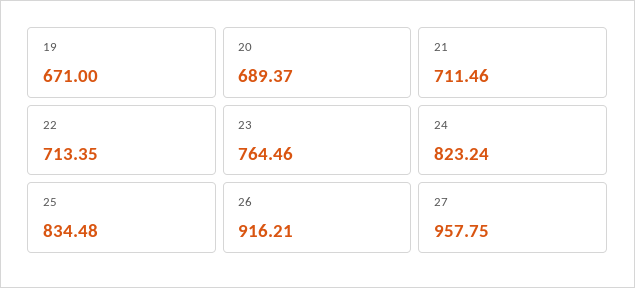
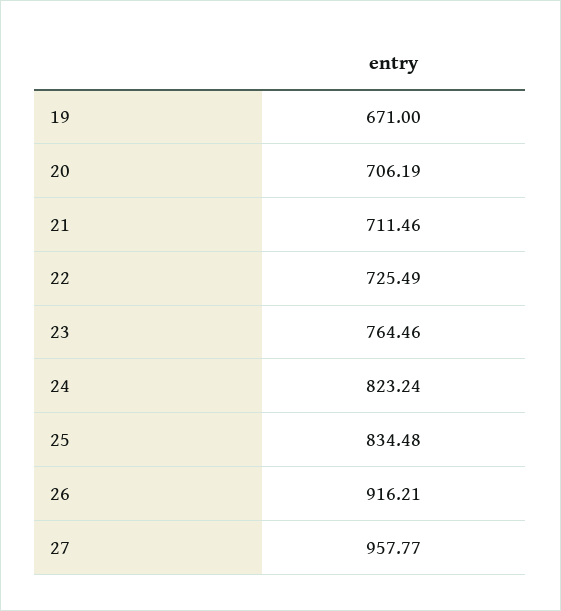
  {
    "19": 671,
-   "20": 689.37,
+   "20": 706.19,
    "21": 711.46,
-   "22": 713.35,
+   "22": 725.49,
    "23": 764.46,
    "24": 823.24,
    "25": 834.48,
    "26": 916.21,
-   "27": 957.75
+   "27": 957.77
  }

